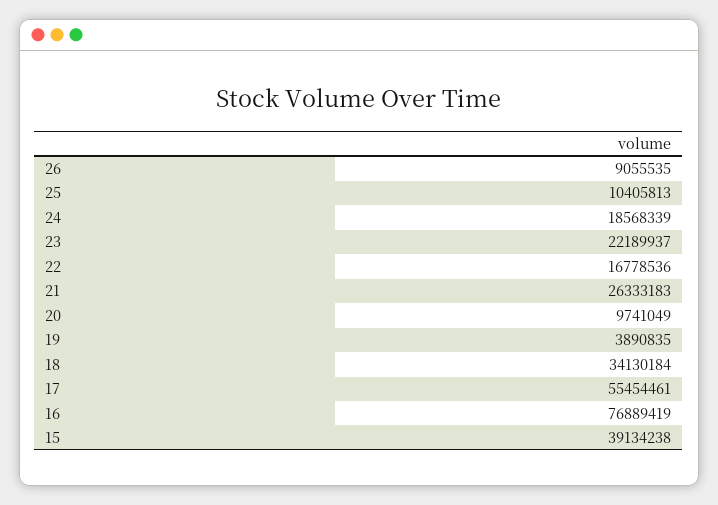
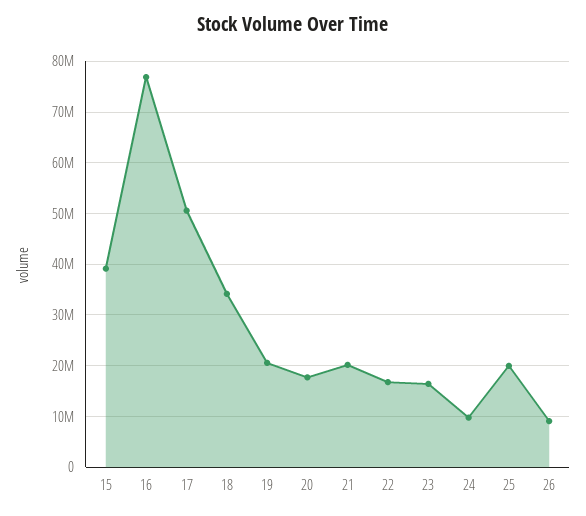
  {
    "26": 9055535,
-   "25": 10405813,
+   "25": 20000000,
-   "24": 18568339,
+   "24": 10000000,
-   "23": 22189937,
+   "23": 16000000,
    "22": 16778536,
-   "21": 26333183,
+   "21": 20000000,
-   "20": 9741049,
+   "20": 18000000,
-   "19": 3890835,
+   "19": 20000000,
    "18": 34130184,
-   "17": 55454461,
+   "17": 50000000,
    "16": 76889419,
    "15": 39134238
  }

